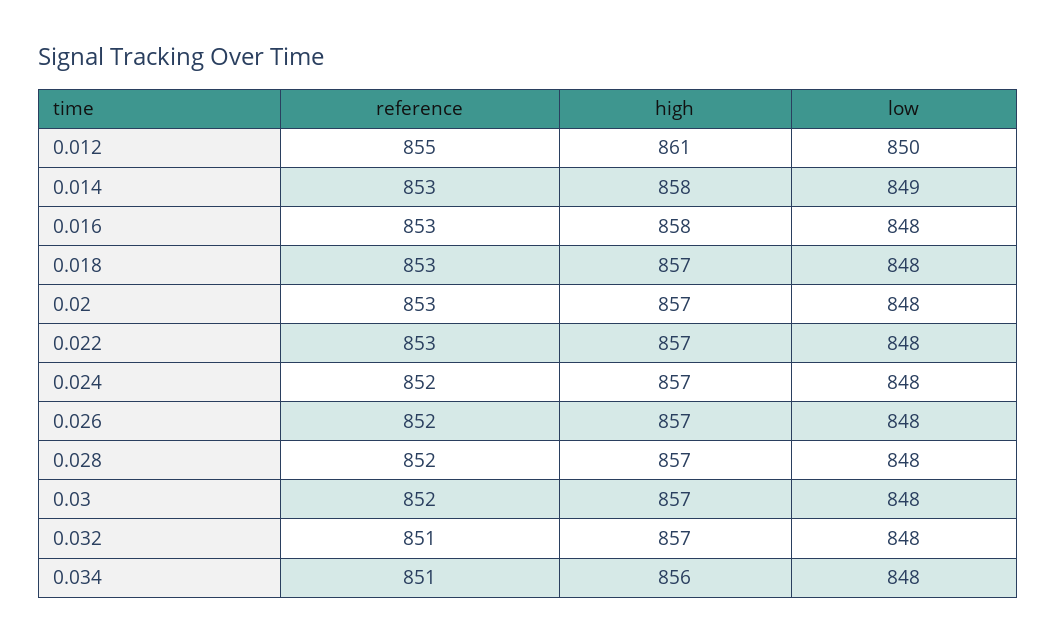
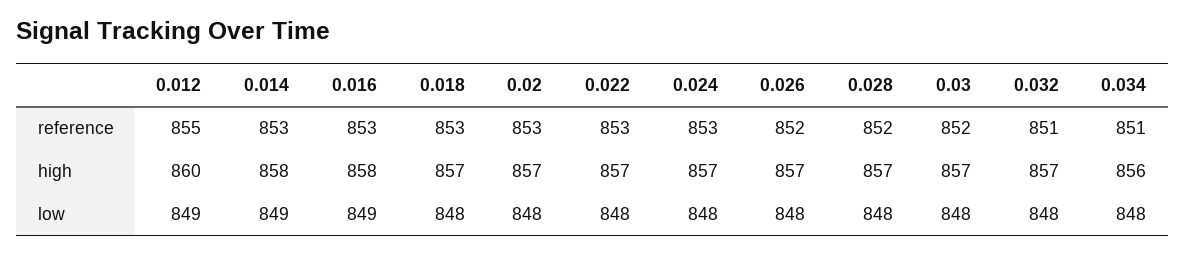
  {
    "reference": {
      "0.012": 855,
      "0.014": 853,
      "0.016": 853,
      "0.018": 853,
      "0.02": 853,
      "0.022": 853,
-     "0.024": 852,
+     "0.024": 853,
      "0.026": 852,
      "0.028": 852,
      "0.03": 852,
      "0.032": 851,
      "0.034": 851
    },
    "high": {
-     "0.012": 861,
+     "0.012": 860,
      "0.014": 858,
      "0.016": 858,
      "0.018": 857,
      "0.02": 857,
      "0.022": 857,
      "0.024": 857,
      "0.026": 857,
      "0.028": 857,
      "0.03": 857,
      "0.032": 857,
      "0.034": 856
    },
    "low": {
-     "0.012": 850,
+     "0.012": 849,
      "0.014": 849,
-     "0.016": 848,
+     "0.016": 849,
      "0.018": 848,
      "0.02": 848,
      "0.022": 848,
      "0.024": 848,
      "0.026": 848,
      "0.028": 848,
      "0.03": 848,
      "0.032": 848,
      "0.034": 848
    }
  }

